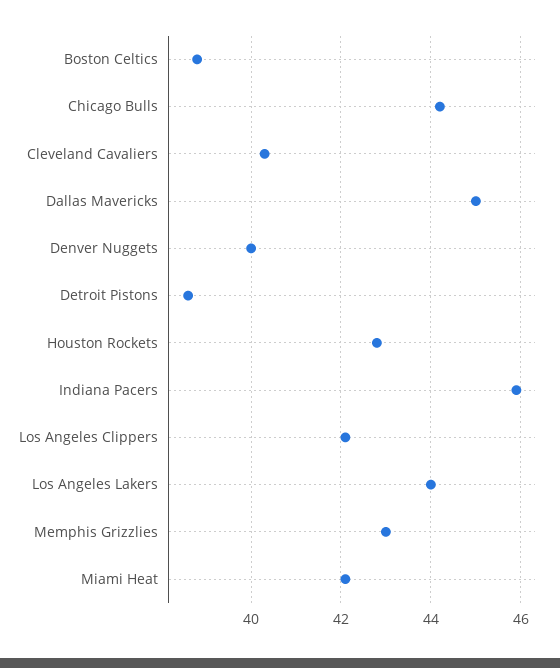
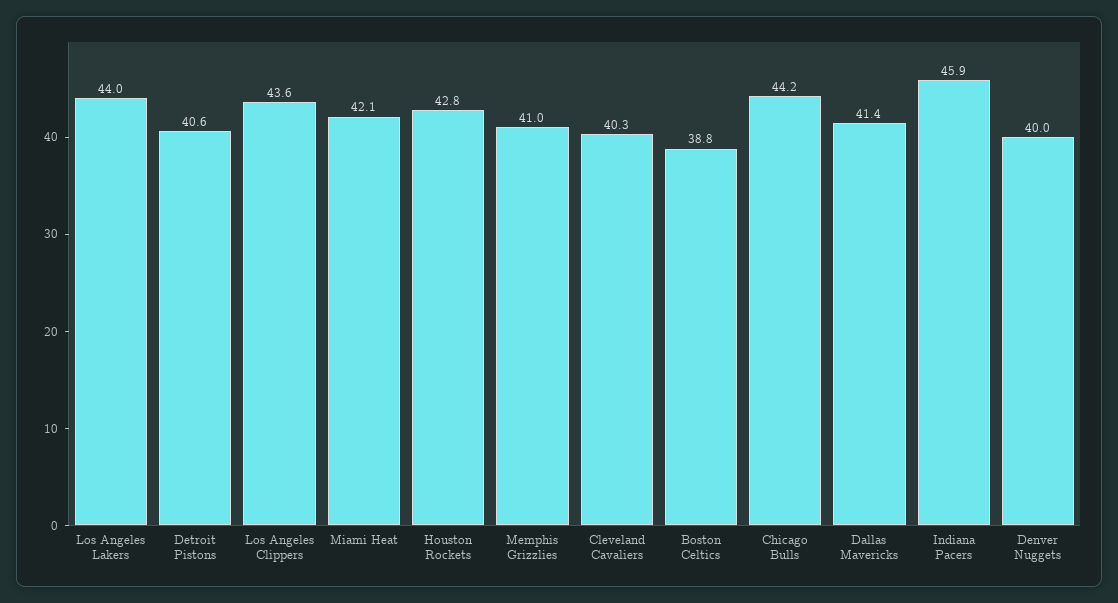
  {
    "Boston Celtics": 38.8,
    "Chicago Bulls": 44.2,
    "Cleveland Cavaliers": 40.3,
-   "Dallas Mavericks": 45,
+   "Dallas Mavericks": 41.4,
    "Denver Nuggets": 40,
-   "Detroit Pistons": 38.5,
+   "Detroit Pistons": 40.6,
    "Houston Rockets": 42.8,
    "Indiana Pacers": 45.9,
-   "Los Angeles Clippers": 42,
+   "Los Angeles Clippers": 43.6,
    "Los Angeles Lakers": 44,
-   "Memphis Grizzlies": 43,
+   "Memphis Grizzlies": 41,
    "Miami Heat": 42.1
  }

